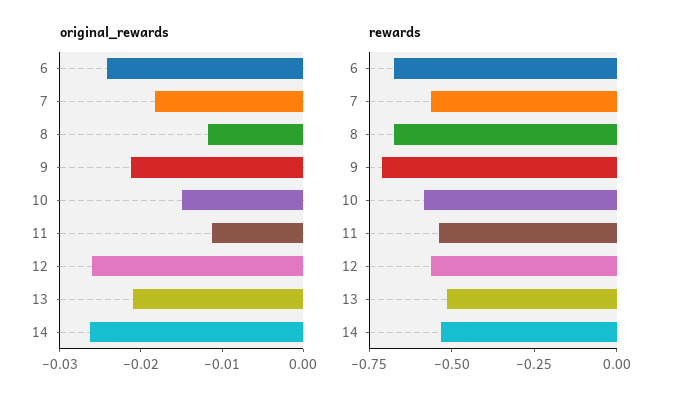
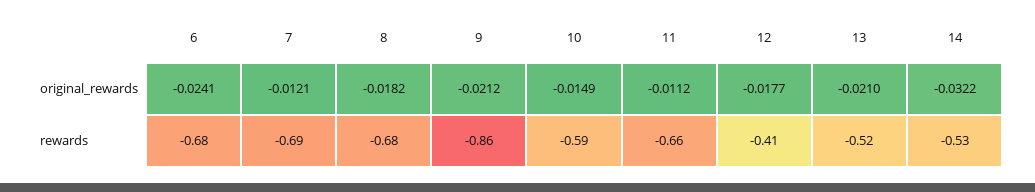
  {
    "original_rewards": {
      "6": -0.0241,
-     "7": -0.018,
+     "7": -0.0121,
-     "8": -0.012,
+     "8": -0.0182,
      "9": -0.0212,
      "10": -0.0149,
      "11": -0.0112,
-     "12": -0.026,
+     "12": -0.0177,
      "13": -0.021,
-     "14": -0.026
+     "14": -0.0322
    },
    "rewards": {
      "6": -0.68,
-     "7": -0.55,
+     "7": -0.69,
      "8": -0.68,
-     "9": -0.7,
+     "9": -0.86,
      "10": -0.59,
-     "11": -0.55,
+     "11": -0.66,
-     "12": -0.55,
+     "12": -0.41,
      "13": -0.52,
      "14": -0.53
    }
  }

